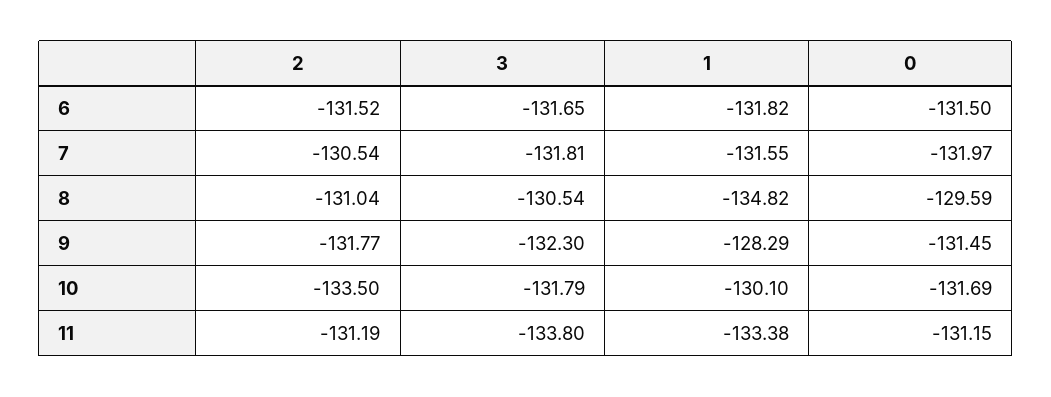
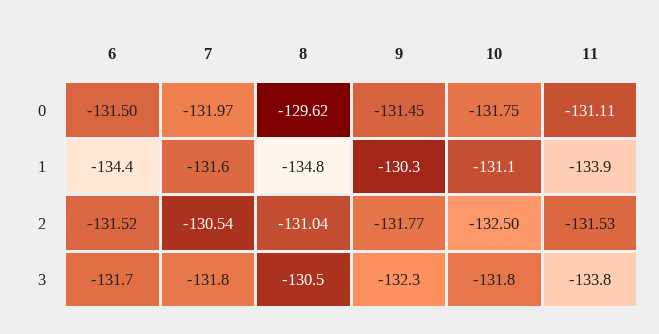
  {
    "2": {
      "6": -131.52,
      "7": -130.54,
      "8": -131.04,
      "9": -131.77,
-     "10": -133.5,
+     "10": -132.5,
-     "11": -131.19
+     "11": -131.53
    },
    "3": {
      "6": -131.65,
      "7": -131.81,
      "8": -130.54,
      "9": -132.3,
      "10": -131.79,
      "11": -133.8
    },
    "1": {
-     "6": -131.82,
+     "6": -134.4,
      "7": -131.55,
      "8": -134.82,
-     "9": -128.29,
+     "9": -130.3,
-     "10": -130.1,
+     "10": -131.1,
-     "11": -133.38
+     "11": -133.9
    },
    "0": {
      "6": -131.5,
      "7": -131.97,
-     "8": -129.59,
+     "8": -129.62,
      "9": -131.45,
-     "10": -131.69,
+     "10": -131.75,
-     "11": -131.15
+     "11": -131.11
    }
  }

